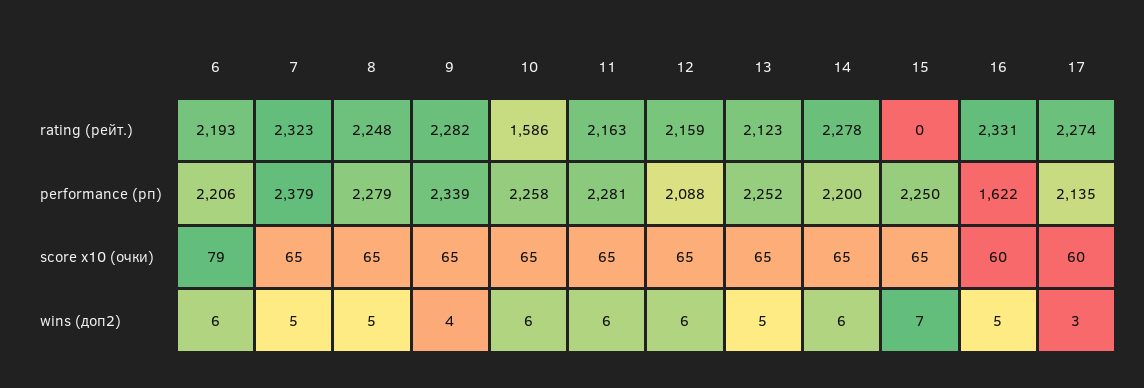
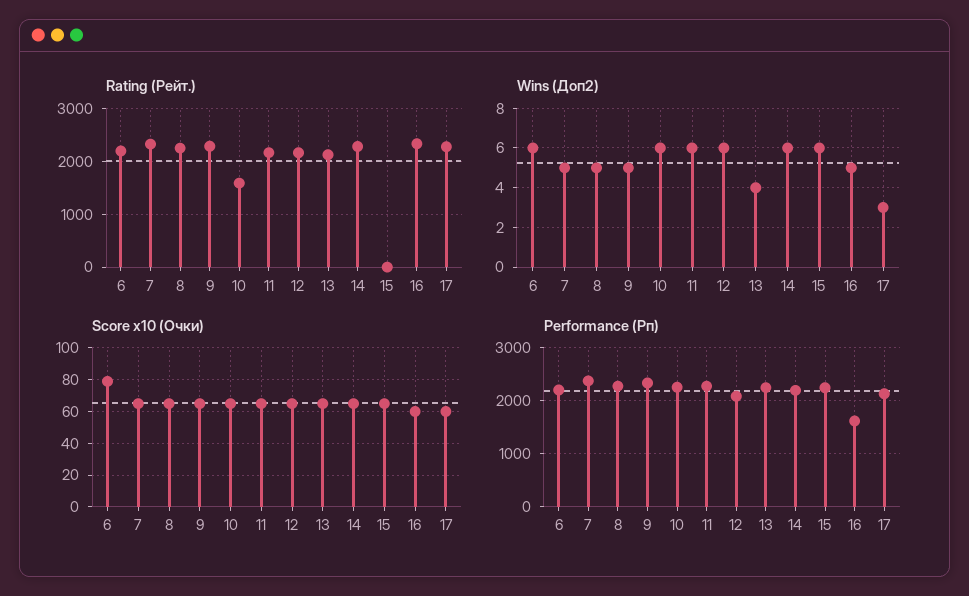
  {
    "rating (рейт.)": {
      "6": 2193,
      "7": 2323,
      "8": 2248,
      "9": 2282,
      "10": 1586,
      "11": 2163,
      "12": 2159,
      "13": 2123,
      "14": 2278,
      "15": 0,
      "16": 2331,
      "17": 2274
    },
    "performance (рп)": {
      "6": 2206,
      "7": 2379,
      "8": 2279,
      "9": 2339,
      "10": 2258,
      "11": 2281,
      "12": 2088,
      "13": 2252,
      "14": 2200,
      "15": 2250,
      "16": 1622,
      "17": 2135
    },
    "score x10 (очки)": {
      "6": 79,
      "7": 65,
      "8": 65,
      "9": 65,
      "10": 65,
      "11": 65,
      "12": 65,
      "13": 65,
      "14": 65,
      "15": 65,
      "16": 60,
      "17": 60
    },
    "wins (доп2)": {
      "6": 6,
      "7": 5,
      "8": 5,
-     "9": 4,
+     "9": 5,
      "10": 6,
      "11": 6,
      "12": 6,
-     "13": 5,
+     "13": 4,
      "14": 6,
-     "15": 7,
+     "15": 6,
      "16": 5,
      "17": 3
    }
  }

